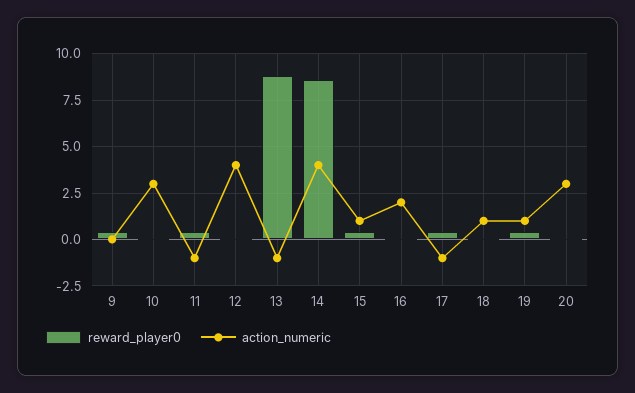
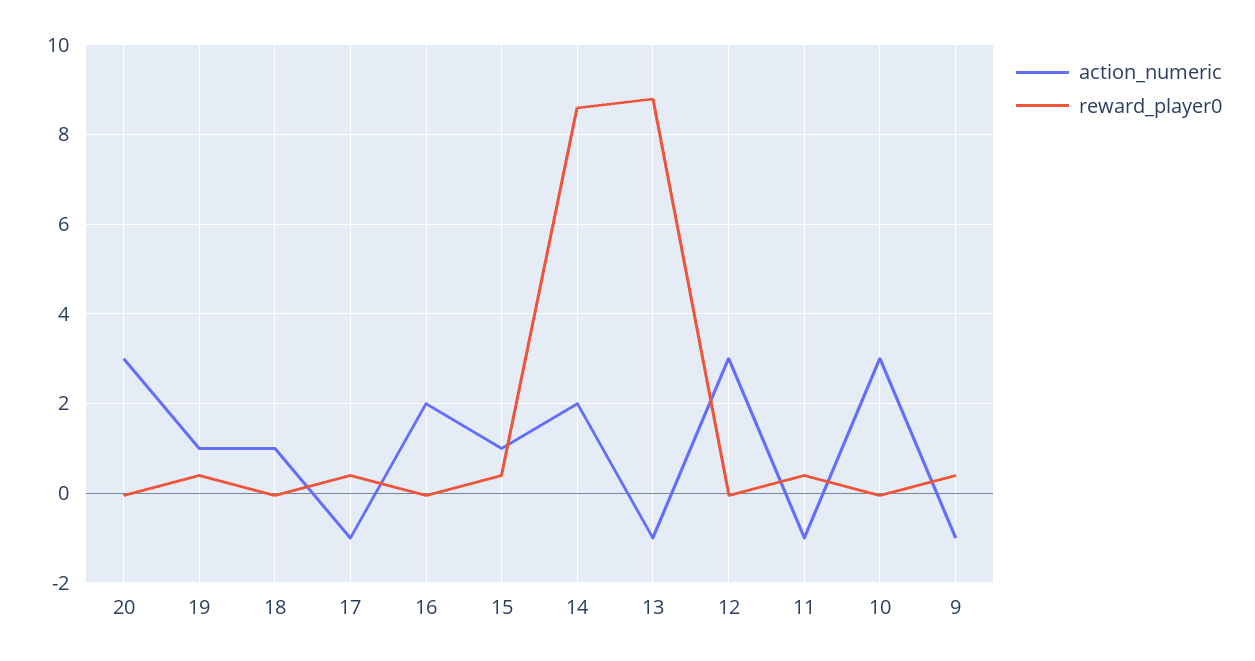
  {
    "reward_player0": {
      "9": 0.4,
      "10": 0,
      "11": 0.4,
      "12": 0,
      "13": 8.8,
      "14": 8.6,
      "15": 0.4,
      "16": 0,
      "17": 0.4,
      "18": 0,
      "19": 0.4,
      "20": 0
    },
    "action_numeric": {
-     "9": 0,
+     "9": -1,
      "10": 3,
      "11": -1,
-     "12": 4,
+     "12": 3,
      "13": -1,
-     "14": 4,
+     "14": 2,
      "15": 1,
      "16": 2,
      "17": -1,
      "18": 1,
      "19": 1,
      "20": 3
    }
  }

